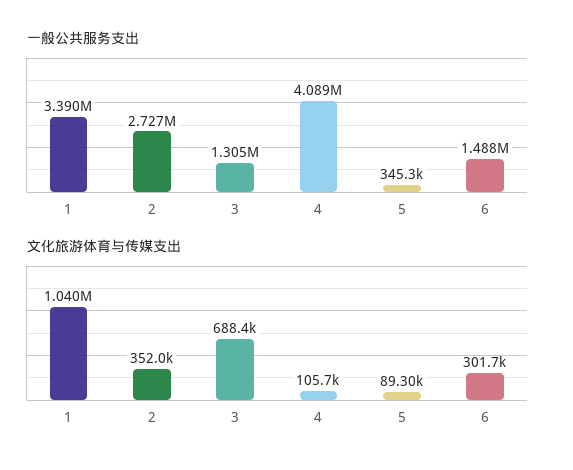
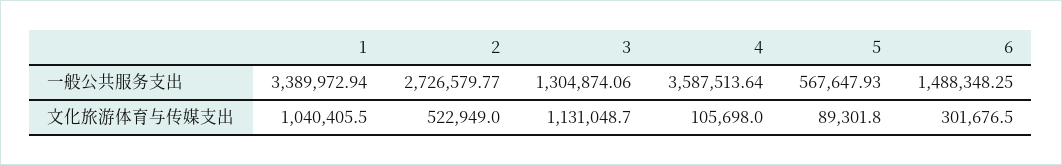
  {
    "一般公共服务支出": {
      "1": 3389972.94,
      "2": 2726579.77,
      "3": 1304874.06,
-     "4": 4089000,
+     "4": 3587513.64,
-     "5": 345300,
+     "5": 567647.93,
      "6": 1488348.25
    },
    "文化旅游体育与传媒支出": {
      "1": 1040405.5,
-     "2": 352000,
+     "2": 522949,
-     "3": 688400,
+     "3": 1131048.7,
      "4": 105698,
      "5": 89301.8,
      "6": 301676.5
    }
  }

